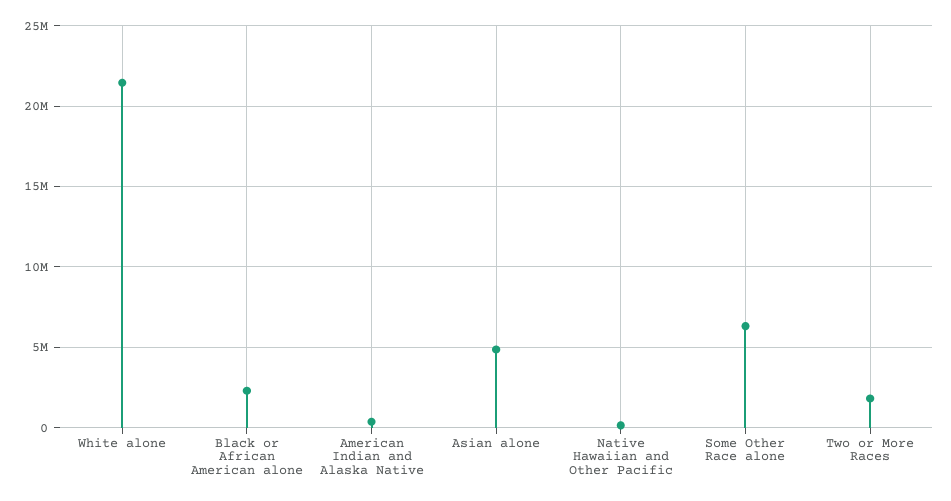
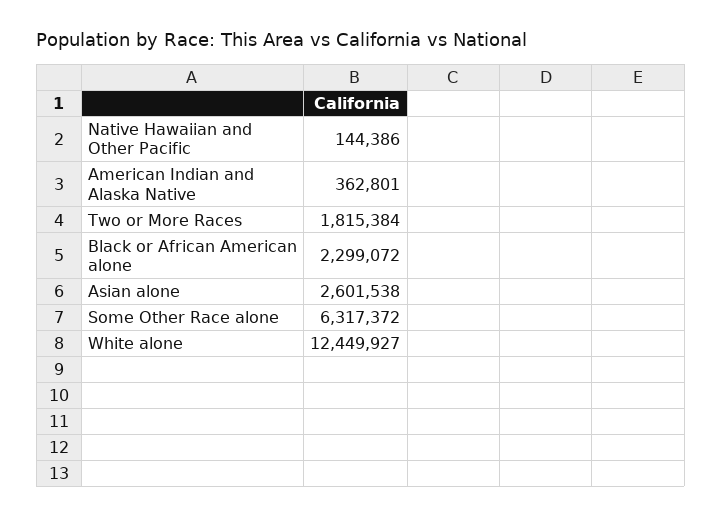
  {
-   "White alone": 21500000,
+   "White alone": 12449927,
    "Black or African American alone": 2299072,
    "American Indian and Alaska Native": 362801,
-   "Asian alone": 5000000,
+   "Asian alone": 2601538,
    "Native Hawaiian and Other Pacific": 144386,
    "Some Other Race alone": 6317372,
    "Two or More Races": 1815384
  }

